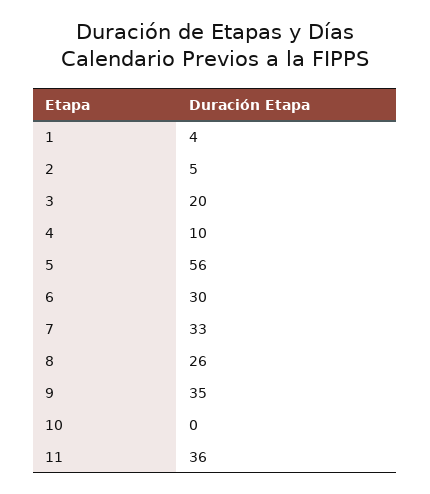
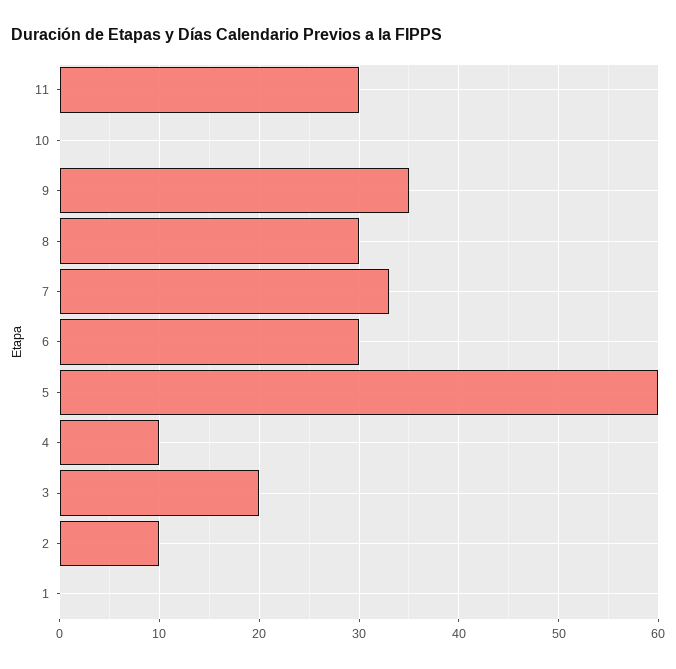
  {
-   "1": 4,
+   "1": 0,
-   "2": 5,
+   "2": 10,
    "3": 20,
    "4": 10,
-   "5": 56,
+   "5": 60,
    "6": 30,
    "7": 33,
-   "8": 26,
+   "8": 30,
    "9": 35,
    "10": 0,
-   "11": 36
+   "11": 30
  }

